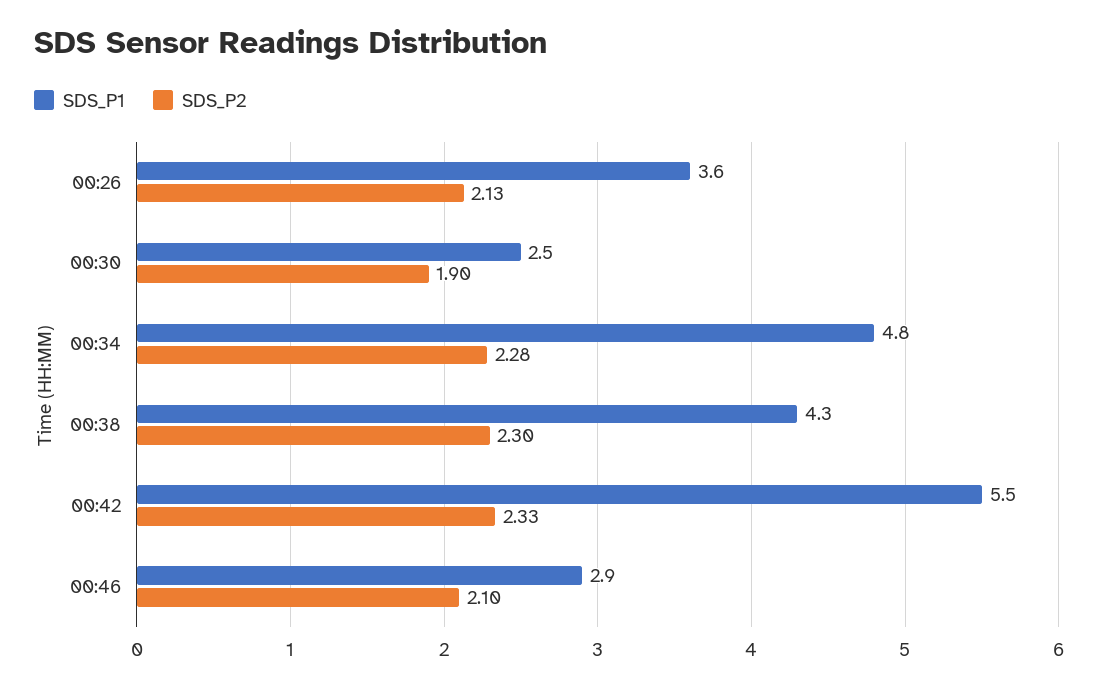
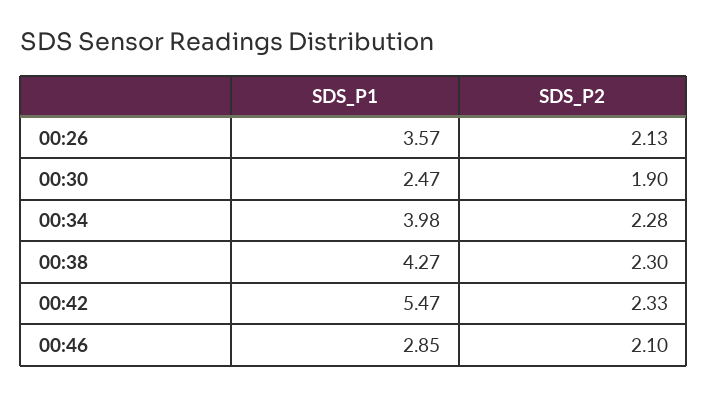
  {
    "SDS_P1": {
      "00:26": 3.57,
      "00:30": 2.47,
-     "00:34": 4.8,
+     "00:34": 3.98,
      "00:38": 4.27,
      "00:42": 5.47,
      "00:46": 2.85
    },
    "SDS_P2": {
      "00:26": 2.13,
      "00:30": 1.9,
      "00:34": 2.28,
      "00:38": 2.3,
      "00:42": 2.33,
      "00:46": 2.1
    }
  }

